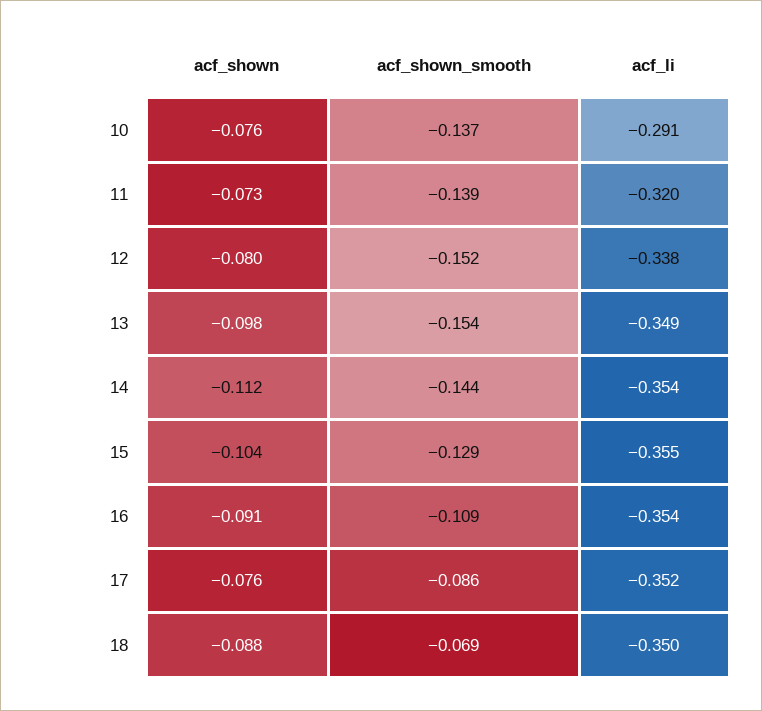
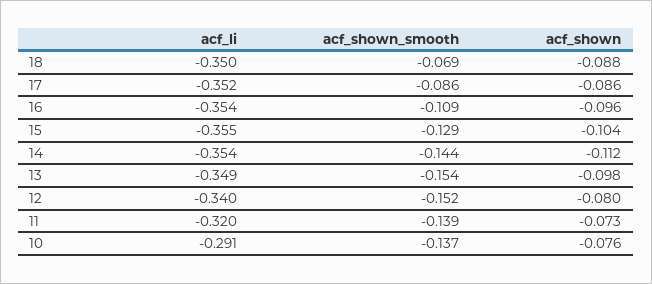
  {
    "acf_shown": {
      "10": -0.076,
      "11": -0.073,
      "12": -0.08,
      "13": -0.098,
      "14": -0.112,
      "15": -0.104,
-     "16": -0.091,
+     "16": -0.096,
-     "17": -0.076,
+     "17": -0.086,
      "18": -0.088
    },
    "acf_shown_smooth": {
      "10": -0.137,
      "11": -0.139,
      "12": -0.152,
      "13": -0.154,
      "14": -0.144,
      "15": -0.129,
      "16": -0.109,
      "17": -0.086,
      "18": -0.069
    },
    "acf_li": {
      "10": -0.291,
      "11": -0.32,
-     "12": -0.338,
+     "12": -0.34,
      "13": -0.349,
      "14": -0.354,
      "15": -0.355,
      "16": -0.354,
      "17": -0.352,
      "18": -0.35
    }
  }

